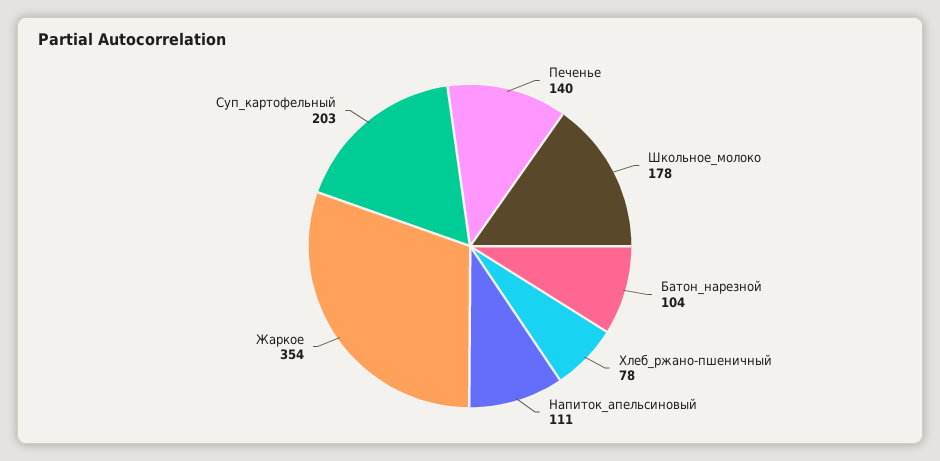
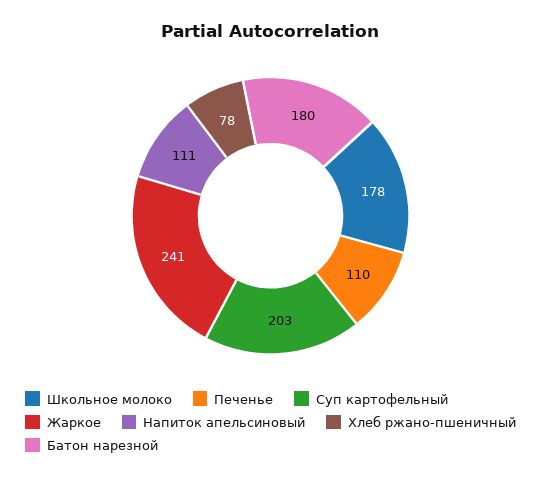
  {
-   "Печенье": 140,
+   "Печенье": 110,
    "Школьное_молоко": 178,
-   "Батон_нарезной": 104,
+   "Батон_нарезной": 180,
    "Хлеб_ржано-пшеничный": 78,
    "Напиток_апельсиновый": 111,
-   "Жаркое": 354,
+   "Жаркое": 241,
    "Суп_картофельный": 203
  }

